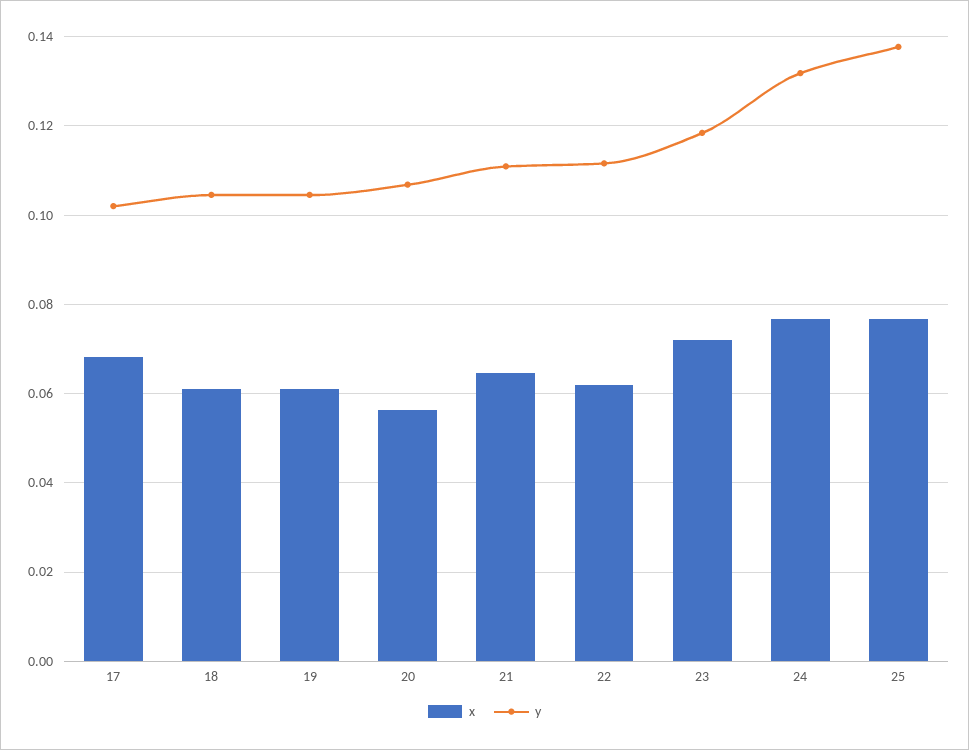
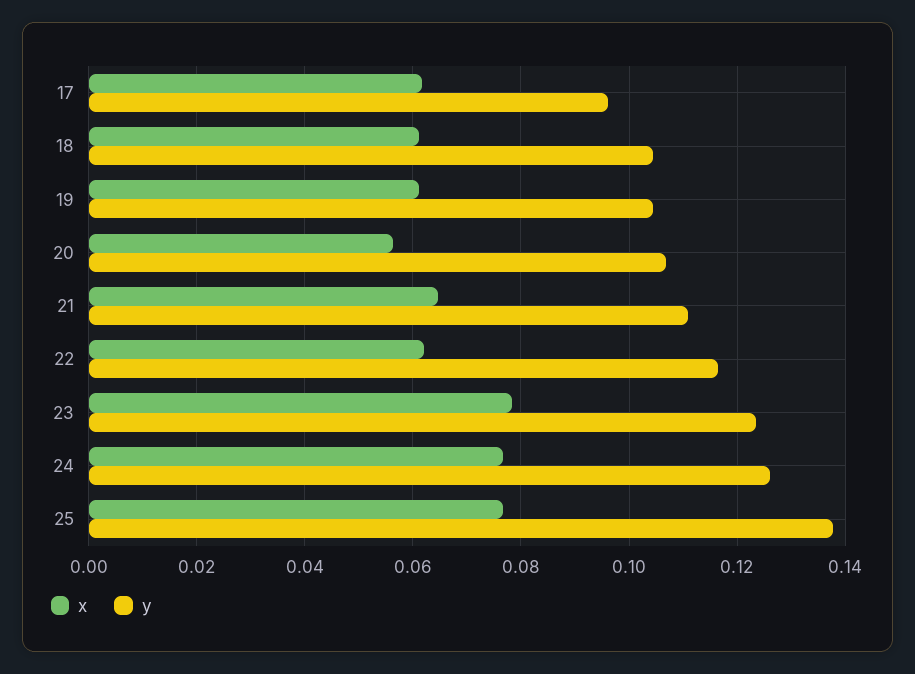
  {
    "x": {
-     "17": 0.068,
+     "17": 0.062,
      "18": 0.062,
      "19": 0.062,
      "20": 0.056,
      "21": 0.064,
      "22": 0.062,
-     "23": 0.072,
+     "23": 0.078,
      "24": 0.076,
      "25": 0.076
    },
    "y": {
-     "17": 0.102,
+     "17": 0.096,
      "18": 0.104,
      "19": 0.104,
      "20": 0.106,
      "21": 0.11,
-     "22": 0.112,
+     "22": 0.116,
-     "23": 0.118,
+     "23": 0.124,
-     "24": 0.132,
+     "24": 0.126,
      "25": 0.138
    }
  }

